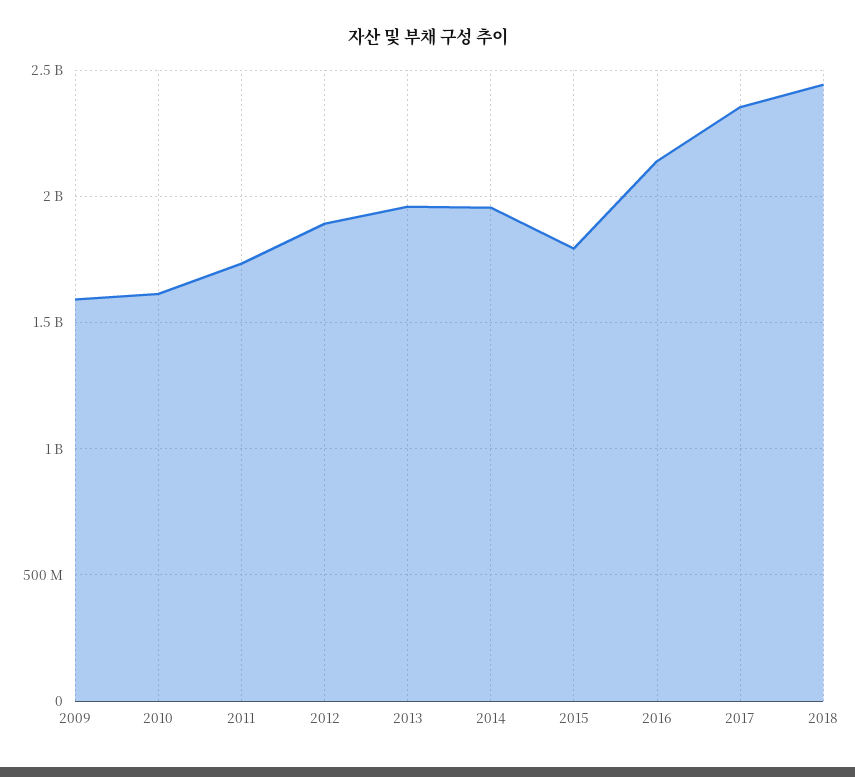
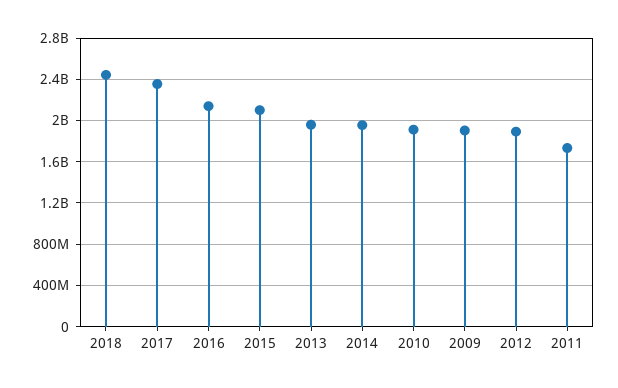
  {
-   "2009": 1600000000,
+   "2009": 1900000000,
-   "2010": 1600000000,
+   "2010": 1900000000,
    "2011": 1750000000,
    "2012": 1900000000,
    "2013": 1950000000,
    "2014": 1950000000,
-   "2015": 1800000000,
+   "2015": 2100000000,
    "2016": 2150000000,
    "2017": 2350000000,
    "2018": 2450000000
  }

